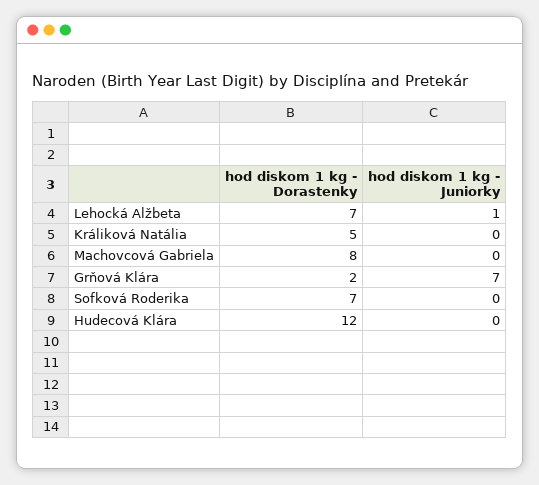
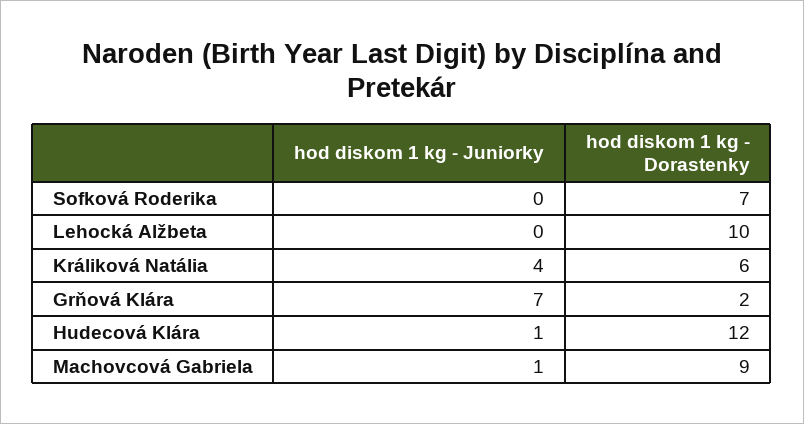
  {
    "hod diskom 1 kg - Dorastenky": {
-     "Lehocká Alžbeta": 7,
+     "Lehocká Alžbeta": 10,
-     "Králiková Natália": 5,
+     "Králiková Natália": 6,
-     "Machovcová Gabriela": 8,
+     "Machovcová Gabriela": 9,
      "Grňová Klára": 2,
      "Sofková Roderika": 7,
      "Hudecová Klára": 12
    },
    "hod diskom 1 kg - Juniorky": {
-     "Lehocká Alžbeta": 1,
+     "Lehocká Alžbeta": 0,
-     "Králiková Natália": 0,
+     "Králiková Natália": 4,
-     "Machovcová Gabriela": 0,
+     "Machovcová Gabriela": 1,
      "Grňová Klára": 7,
      "Sofková Roderika": 0,
-     "Hudecová Klára": 0
+     "Hudecová Klára": 1
    }
  }

